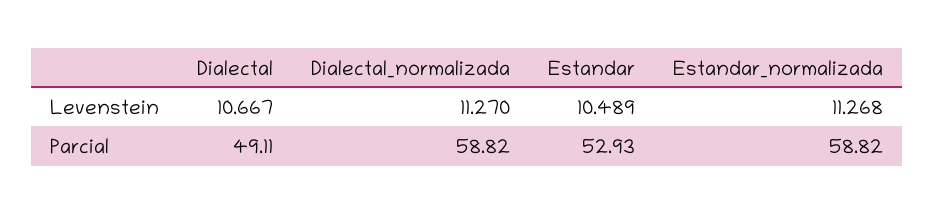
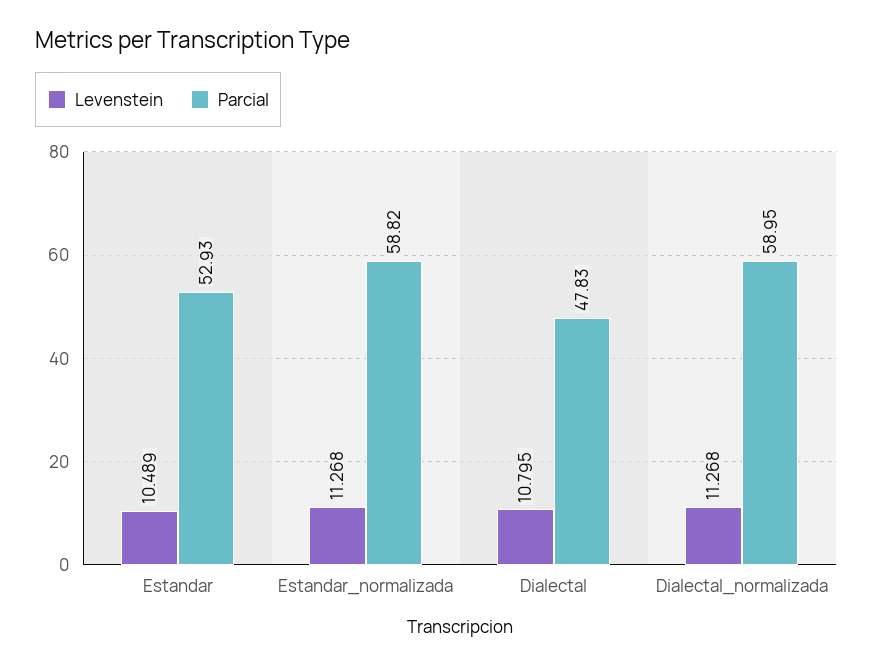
  {
    "Levenstein": {
-     "Dialectal": 10.667,
+     "Dialectal": 10.795,
-     "Dialectal_normalizada": 11.27,
+     "Dialectal_normalizada": 11.268,
      "Estandar": 10.489,
      "Estandar_normalizada": 11.268
    },
    "Parcial": {
-     "Dialectal": 49.11,
+     "Dialectal": 47.83,
-     "Dialectal_normalizada": 58.82,
+     "Dialectal_normalizada": 58.95,
      "Estandar": 52.93,
      "Estandar_normalizada": 58.82
    }
  }

